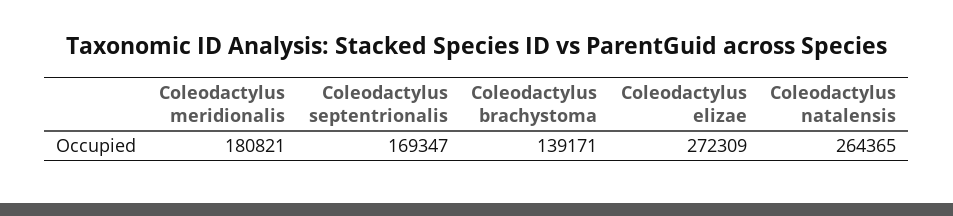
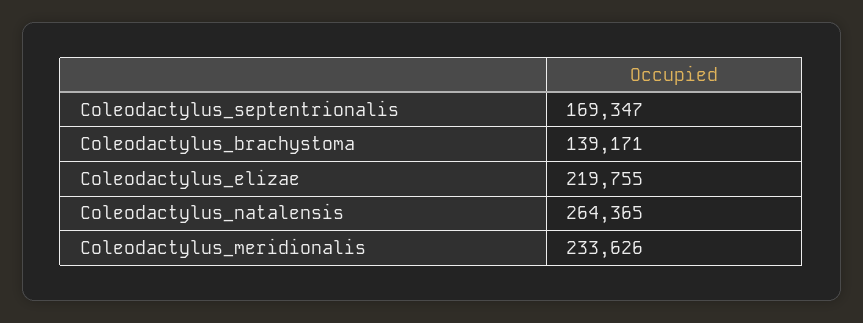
  {
-   "Coleodactylus meridionalis": 180821,
+   "Coleodactylus meridionalis": 233626,
    "Coleodactylus septentrionalis": 169347,
    "Coleodactylus brachystoma": 139171,
-   "Coleodactylus elizae": 272309,
+   "Coleodactylus elizae": 219755,
    "Coleodactylus natalensis": 264365
  }

